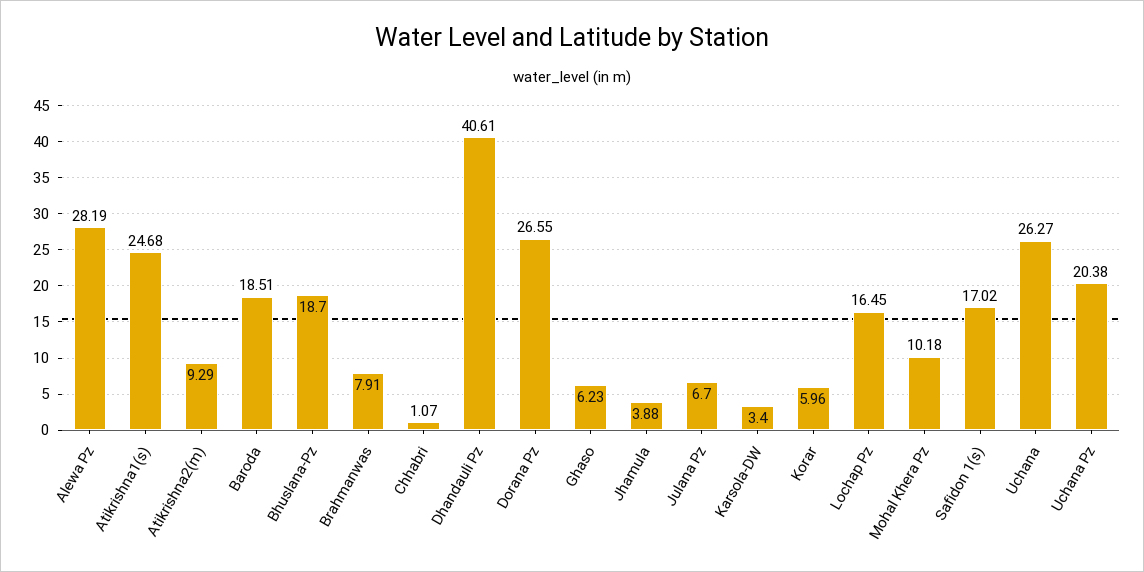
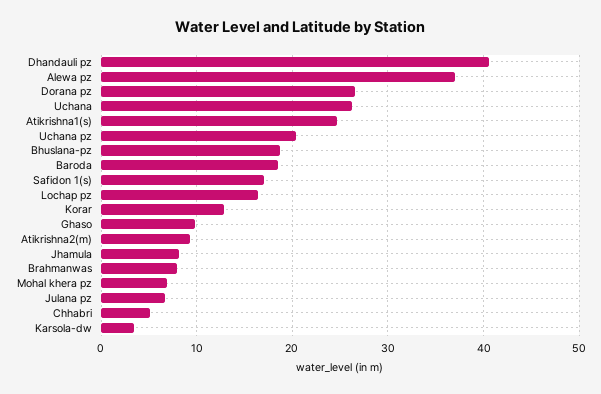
  {
-   "Alewa Pz": 28.19,
+   "Alewa Pz": 37,
    "Atikrishna1(s)": 24.68,
    "Atikrishna2(m)": 9.29,
    "Baroda": 18.51,
    "Bhuslana-Pz": 18.7,
    "Brahmanwas": 7.91,
-   "Chhabri": 1.07,
+   "Chhabri": 5,
    "Dhandauli Pz": 40.61,
    "Dorana Pz": 26.55,
-   "Ghaso": 6.23,
+   "Ghaso": 10,
-   "Jhamula": 3.88,
+   "Jhamula": 8,
    "Julana Pz": 6.7,
    "Karsola-DW": 3.4,
-   "Korar": 5.96,
+   "Korar": 13,
    "Lochap Pz": 16.45,
-   "Mohal Khera Pz": 10.18,
+   "Mohal Khera Pz": 7,
    "Safidon 1(s)": 17.02,
    "Uchana": 26.27,
    "Uchana Pz": 20.38
  }

